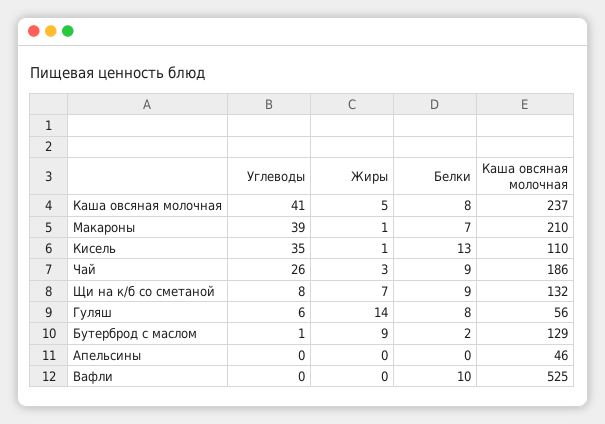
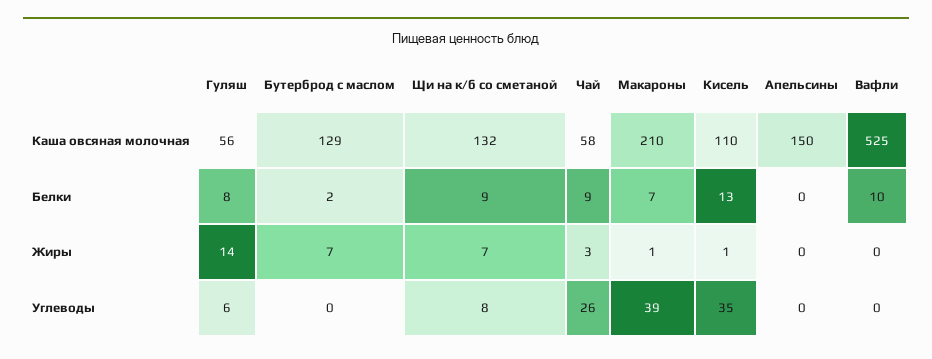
  {
    "Углеводы": {
-     "Каша овсяная молочная": 41,
      "Макароны": 39,
      "Кисель": 35,
      "Чай": 26,
      "Щи на к/б со сметаной": 8,
      "Гуляш": 6,
-     "Бутерброд с маслом": 1,
+     "Бутерброд с маслом": 0,
      "Апельсины": 0,
      "Вафли": 0
    },
    "Жиры": {
-     "Каша овсяная молочная": 5,
      "Макароны": 1,
      "Кисель": 1,
      "Чай": 3,
      "Щи на к/б со сметаной": 7,
      "Гуляш": 14,
-     "Бутерброд с маслом": 9,
+     "Бутерброд с маслом": 7,
      "Апельсины": 0,
      "Вафли": 0
    },
    "Белки": {
-     "Каша овсяная молочная": 8,
      "Макароны": 7,
      "Кисель": 13,
      "Чай": 9,
      "Щи на к/б со сметаной": 9,
      "Гуляш": 8,
      "Бутерброд с маслом": 2,
      "Апельсины": 0,
      "Вафли": 10
    },
    "Каша овсяная молочная": {
-     "Каша овсяная молочная": 237,
      "Макароны": 210,
      "Кисель": 110,
-     "Чай": 186,
+     "Чай": 58,
      "Щи на к/б со сметаной": 132,
      "Гуляш": 56,
      "Бутерброд с маслом": 129,
-     "Апельсины": 46,
+     "Апельсины": 150,
      "Вафли": 525
    }
  }

